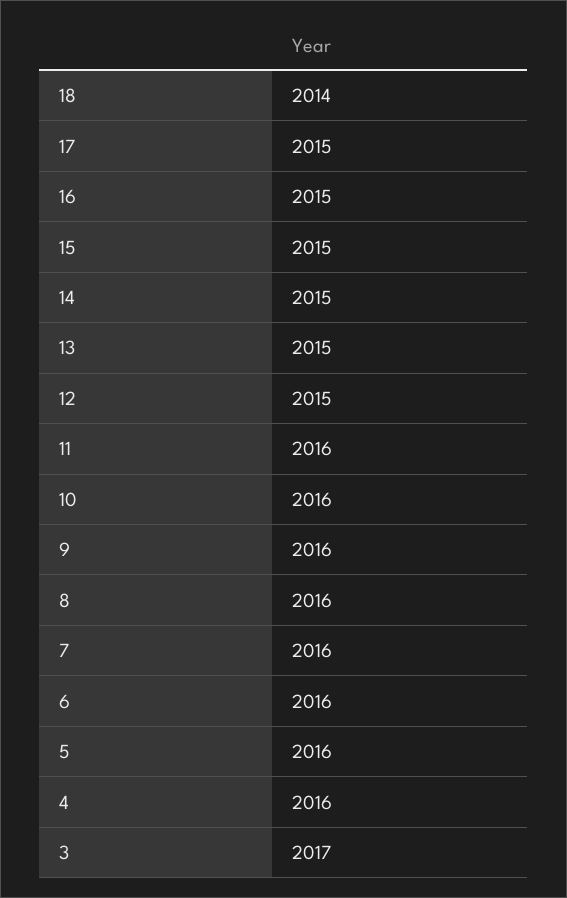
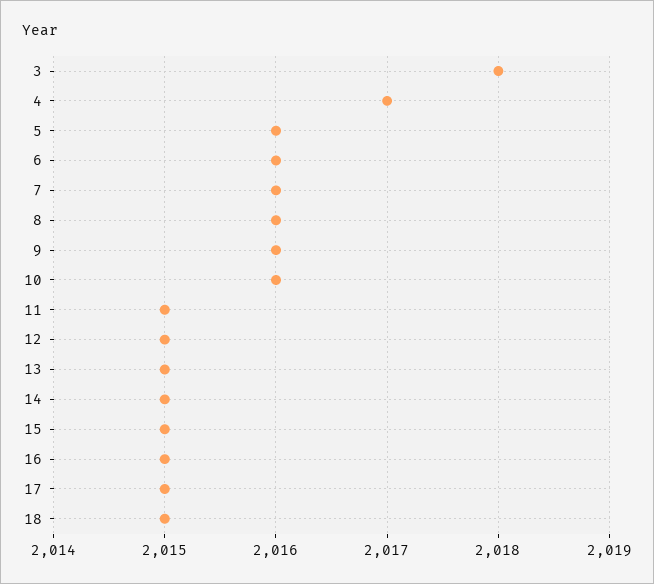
  {
-   "18": 2014,
+   "18": 2015,
    "17": 2015,
    "16": 2015,
    "15": 2015,
    "14": 2015,
    "13": 2015,
    "12": 2015,
-   "11": 2016,
+   "11": 2015,
    "10": 2016,
    "9": 2016,
    "8": 2016,
    "7": 2016,
    "6": 2016,
    "5": 2016,
-   "4": 2016,
+   "4": 2017,
-   "3": 2017
+   "3": 2018
  }

